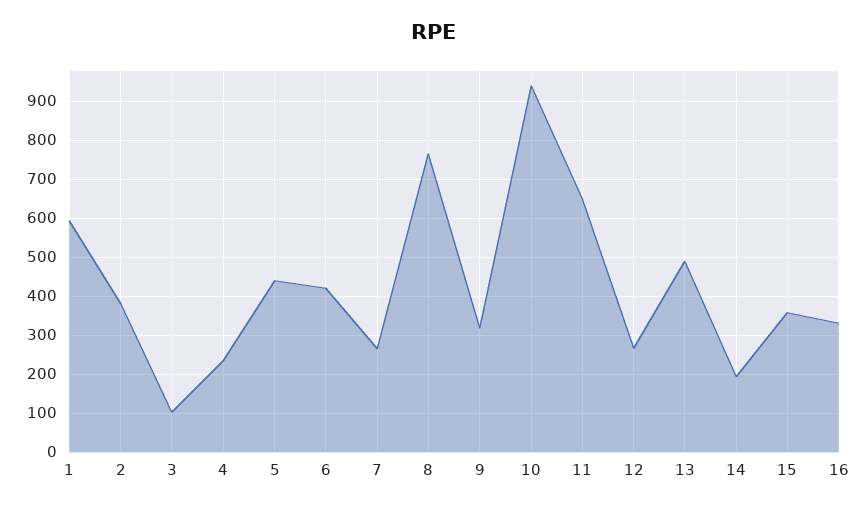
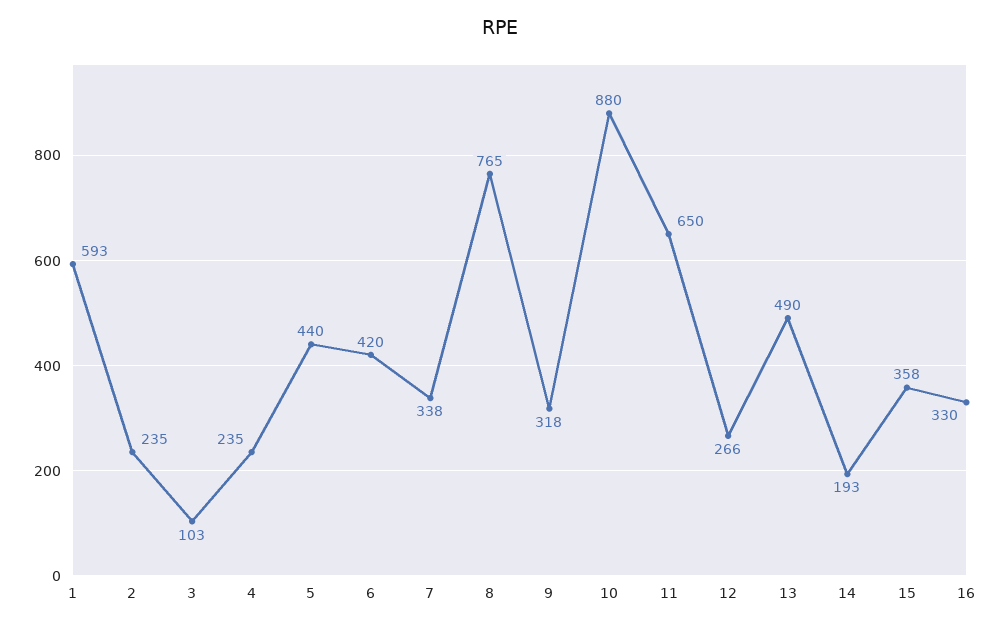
  {
    "1": 593,
-   "2": 380,
+   "2": 235,
    "3": 103,
    "4": 235,
    "5": 440,
    "6": 420,
-   "7": 260,
+   "7": 338,
    "8": 765,
    "9": 318,
-   "10": 940,
+   "10": 880,
    "11": 650,
    "12": 266,
    "13": 490,
    "14": 193,
    "15": 358,
    "16": 330
  }

